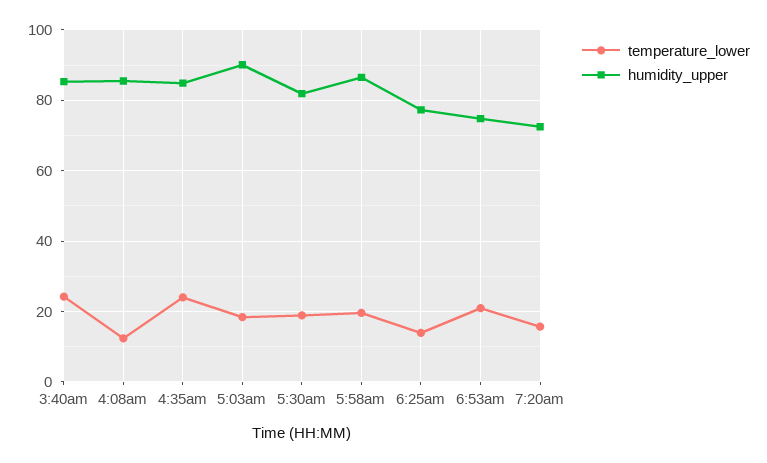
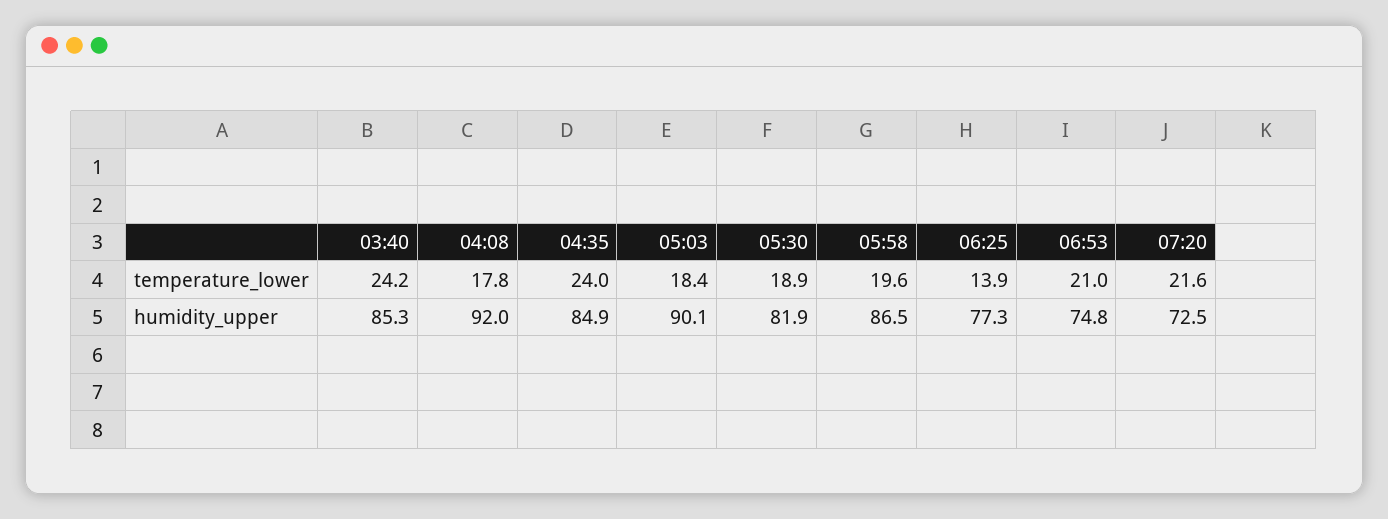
  {
    "temperature_lower": {
      "3:40am": 24.2,
-     "4:08am": 12,
+     "4:08am": 17.8,
      "4:35am": 24,
      "5:03am": 18.4,
      "5:30am": 18.9,
      "5:58am": 19.6,
      "6:25am": 13.9,
      "6:53am": 21,
-     "7:20am": 16
+     "7:20am": 21.6
    },
    "humidity_upper": {
      "3:40am": 85.3,
-     "4:08am": 86,
+     "4:08am": 92,
      "4:35am": 84.9,
      "5:03am": 90.1,
      "5:30am": 81.9,
      "5:58am": 86.5,
      "6:25am": 77.3,
      "6:53am": 74.8,
      "7:20am": 72.5
    }
  }

